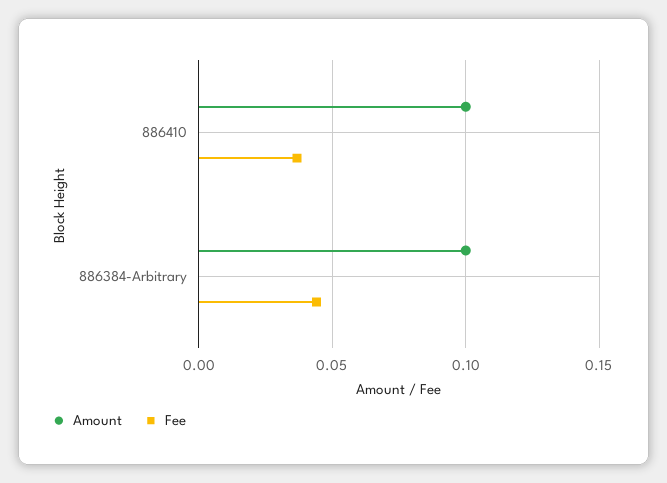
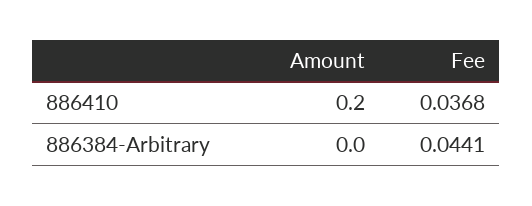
  {
    "Amount": {
-     "886410": 0.1,
+     "886410": 0.2,
-     "886384-Arbitrary": 0.1
+     "886384-Arbitrary": 0
    },
    "Fee": {
      "886410": 0.0368,
      "886384-Arbitrary": 0.0441
    }
  }

